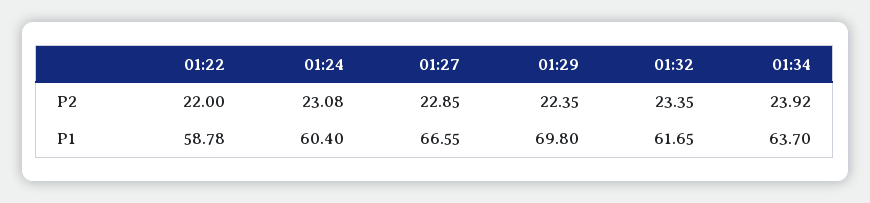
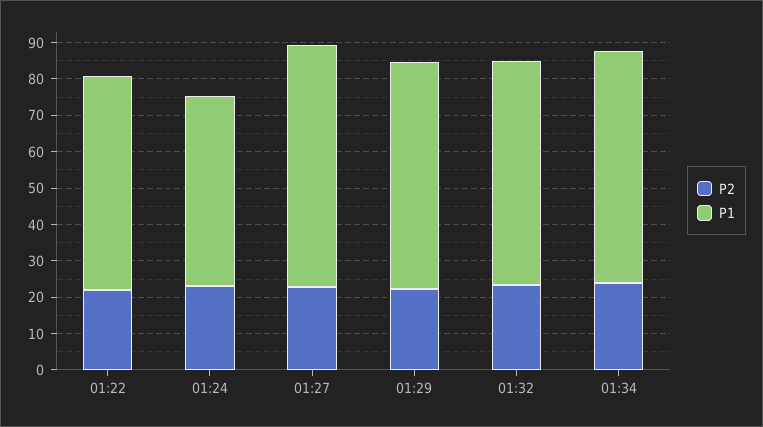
  {
    "P2": {
      "01:22": 22,
      "01:24": 23.08,
      "01:27": 22.85,
      "01:29": 22.35,
      "01:32": 23.35,
      "01:34": 23.92
    },
    "P1": {
      "01:22": 58.78,
-     "01:24": 60.4,
+     "01:24": 52.5,
      "01:27": 66.55,
-     "01:29": 69.8,
+     "01:29": 62.5,
      "01:32": 61.65,
      "01:34": 63.7
    }
  }

